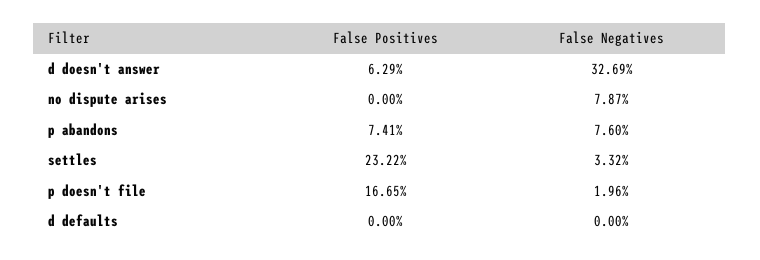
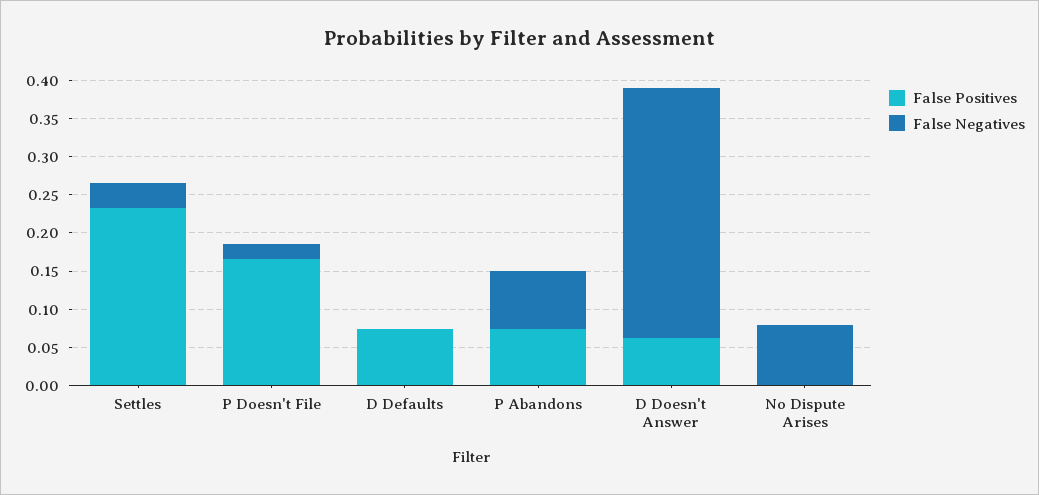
  {
    "False Positives": {
      "d doesn't answer": 0.0629,
      "no dispute arises": 0,
      "p abandons": 0.0741,
      "settles": 0.2322,
      "p doesn't file": 0.1665,
-     "d defaults": 0
+     "d defaults": 0.075
    },
    "False Negatives": {
      "d doesn't answer": 0.3269,
      "no dispute arises": 0.0787,
      "p abandons": 0.076,
      "settles": 0.0332,
      "p doesn't file": 0.0196,
      "d defaults": 0
    }
  }

